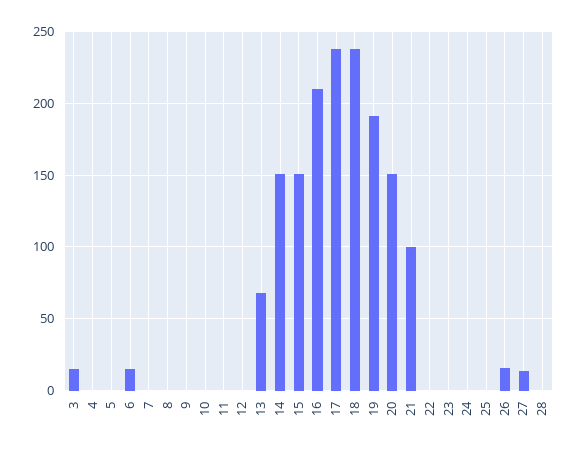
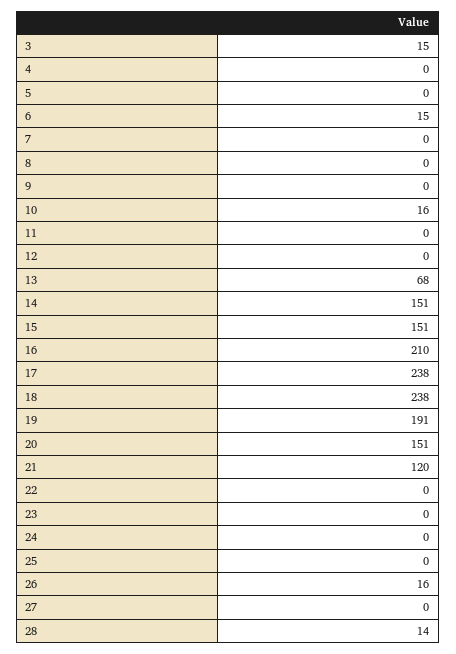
  {
    "3": 15,
    "4": 0,
    "5": 0,
    "6": 15,
    "7": 0,
    "8": 0,
    "9": 0,
-   "10": 0,
+   "10": 16,
    "11": 0,
    "12": 0,
    "13": 68,
    "14": 151,
    "15": 151,
    "16": 210,
    "17": 238,
    "18": 238,
    "19": 191,
    "20": 151,
-   "21": 100,
+   "21": 120,
    "22": 0,
    "23": 0,
    "24": 0,
    "25": 0,
    "26": 16,
-   "27": 15,
+   "27": 0,
-   "28": 0
+   "28": 14
  }

